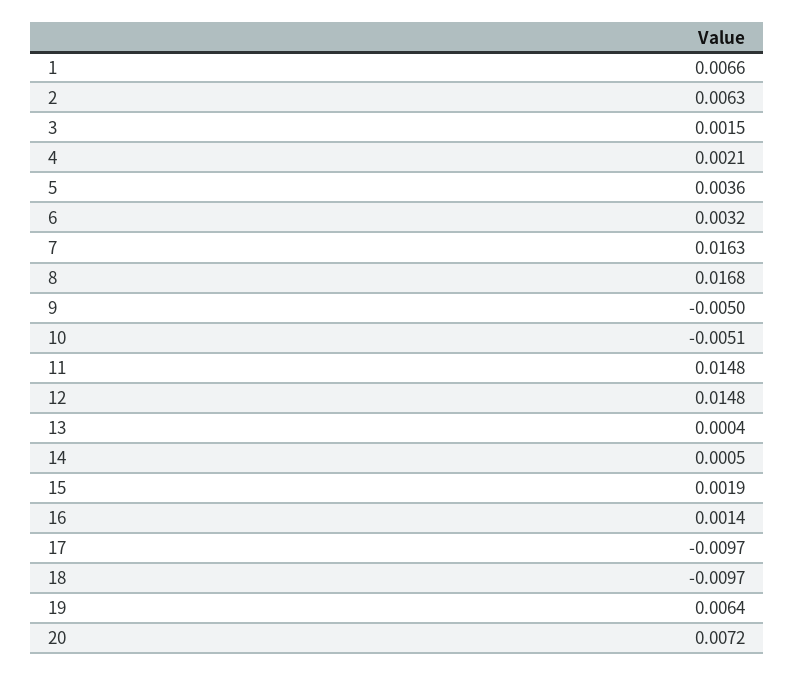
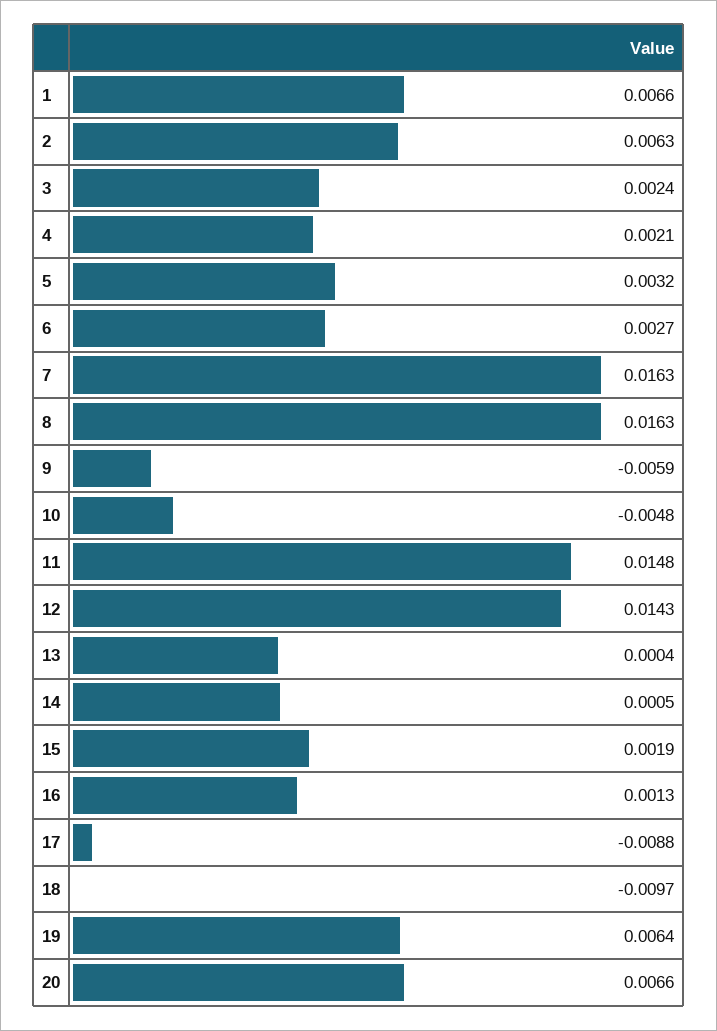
  {
    "1": 0.0066,
    "2": 0.0063,
-   "3": 0.0015,
+   "3": 0.0024,
    "4": 0.0021,
-   "5": 0.0036,
+   "5": 0.0032,
-   "6": 0.0032,
+   "6": 0.0027,
    "7": 0.0163,
-   "8": 0.0168,
+   "8": 0.0163,
-   "9": -0.005,
+   "9": -0.0059,
-   "10": -0.0051,
+   "10": -0.0048,
    "11": 0.0148,
-   "12": 0.0148,
+   "12": 0.0143,
    "13": 0.0004,
    "14": 0.0005,
    "15": 0.0019,
-   "16": 0.0014,
+   "16": 0.0013,
-   "17": -0.0097,
+   "17": -0.0088,
    "18": -0.0097,
    "19": 0.0064,
-   "20": 0.0072
+   "20": 0.0066
  }

